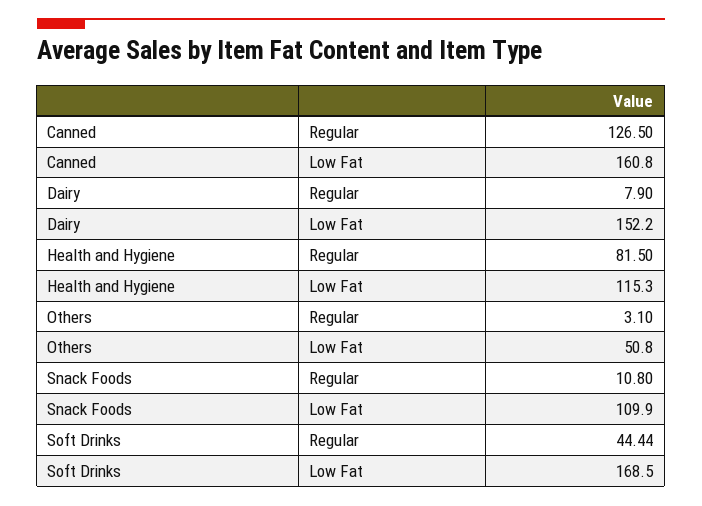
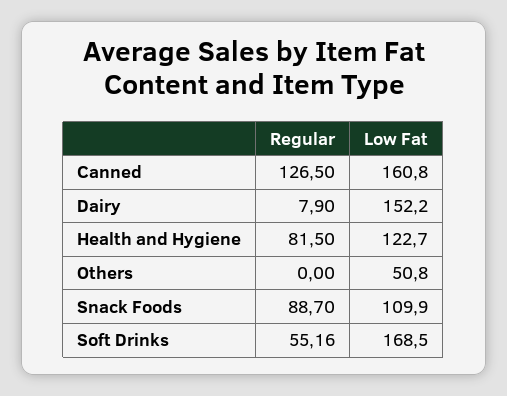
  {
    "Canned": {
      "Regular": 126.5,
      "Low Fat": 160.8
    },
    "Dairy": {
      "Regular": 7.9,
      "Low Fat": 152.2
    },
    "Health and Hygiene": {
      "Regular": 81.5,
-     "Low Fat": 115.3
+     "Low Fat": 122.7
    },
    "Others": {
-     "Regular": 3.1,
+     "Regular": 0,
      "Low Fat": 50.8
    },
    "Snack Foods": {
-     "Regular": 10.8,
+     "Regular": 88.7,
      "Low Fat": 109.9
    },
    "Soft Drinks": {
-     "Regular": 44.44,
+     "Regular": 55.16,
      "Low Fat": 168.5
    }
  }

